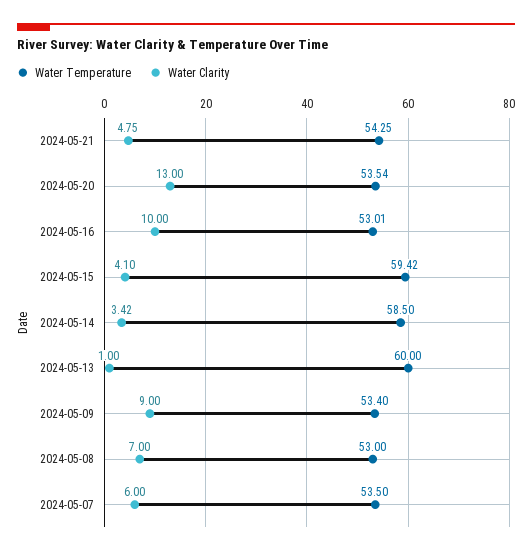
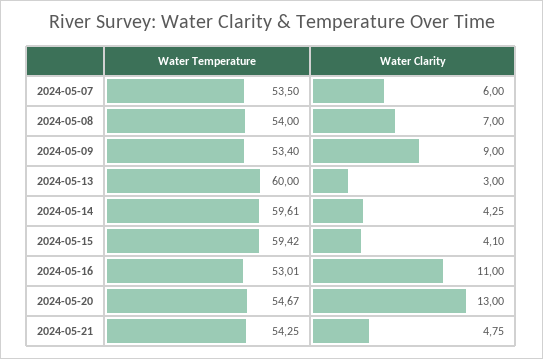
  {
    "Water Temperature": {
      "2024-05-21": 54.25,
-     "2024-05-20": 53.54,
+     "2024-05-20": 54.67,
      "2024-05-16": 53.01,
      "2024-05-15": 59.42,
-     "2024-05-14": 58.5,
+     "2024-05-14": 59.61,
      "2024-05-13": 60,
      "2024-05-09": 53.4,
-     "2024-05-08": 53,
+     "2024-05-08": 54,
      "2024-05-07": 53.5
    },
    "Water Clarity": {
      "2024-05-21": 4.75,
      "2024-05-20": 13,
-     "2024-05-16": 10,
+     "2024-05-16": 11,
      "2024-05-15": 4.1,
-     "2024-05-14": 3.42,
+     "2024-05-14": 4.25,
-     "2024-05-13": 1,
+     "2024-05-13": 3,
      "2024-05-09": 9,
      "2024-05-08": 7,
      "2024-05-07": 6
    }
  }

